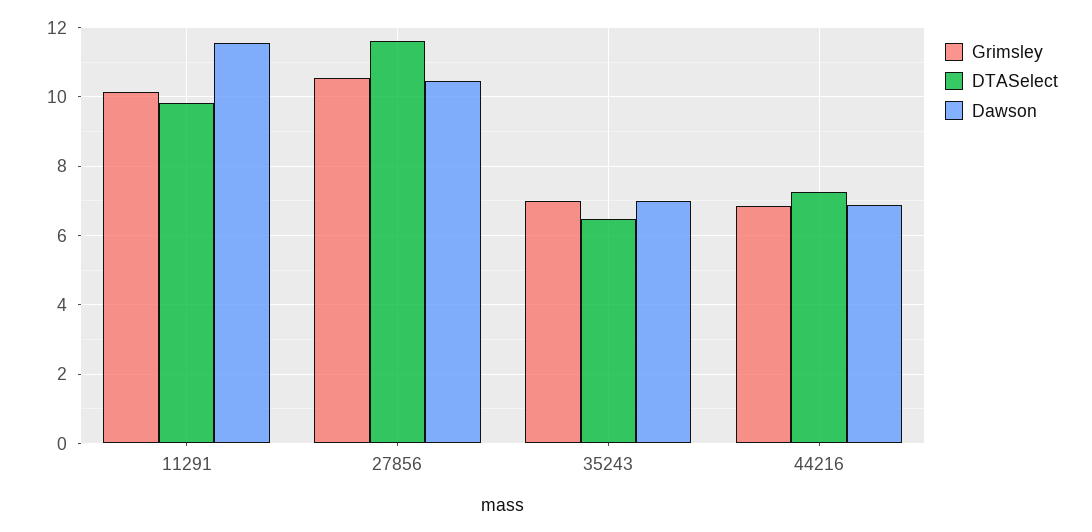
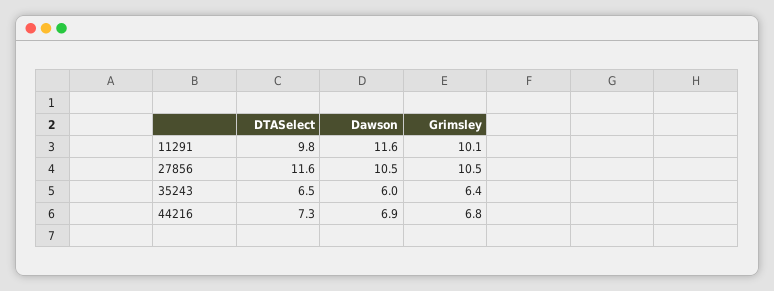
  {
    "Grimsley": {
      "11291": 10.1,
      "27856": 10.5,
-     "35243": 7,
+     "35243": 6.4,
      "44216": 6.8
    },
    "DTASelect": {
      "11291": 9.8,
      "27856": 11.6,
      "35243": 6.5,
      "44216": 7.3
    },
    "Dawson": {
      "11291": 11.6,
      "27856": 10.5,
-     "35243": 7,
+     "35243": 6,
      "44216": 6.9
    }
  }

